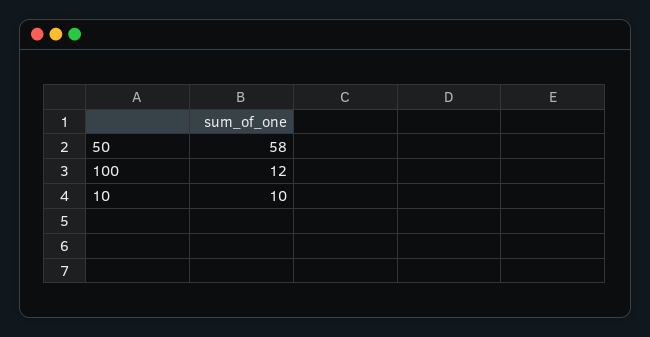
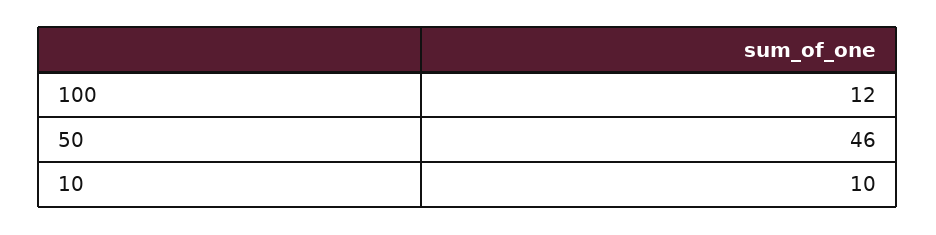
  {
-   "50": 58,
+   "50": 46,
    "100": 12,
    "10": 10
  }

